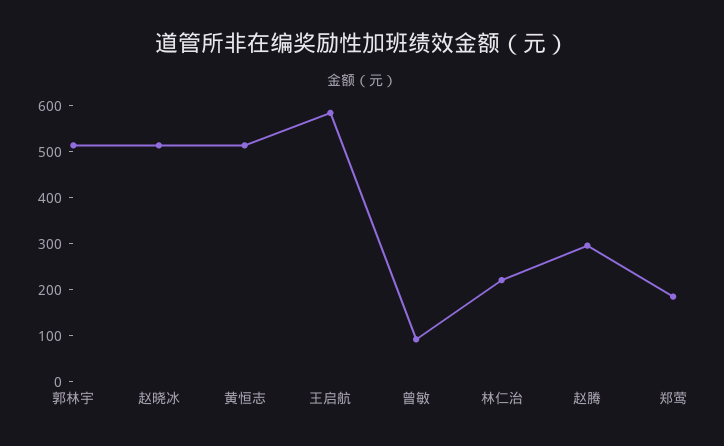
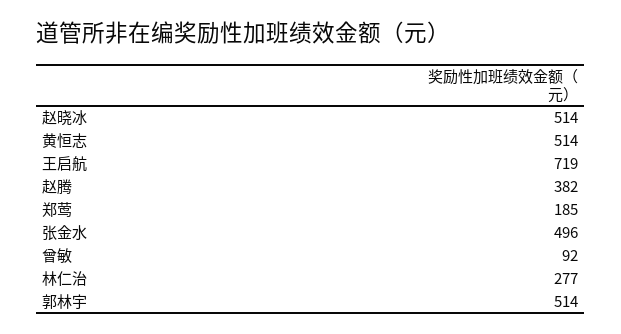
  {
    "郭林宇": 514,
    "赵晓冰": 514,
    "黄恒志": 514,
-   "王启航": 580,
+   "王启航": 719,
    "曾敏": 92,
-   "林仁治": 220,
+   "林仁治": 277,
-   "赵腾": 300,
+   "赵腾": 382,
-   "郑莺": 185
+   "郑莺": 185,
+   "张金水": 496
  }

